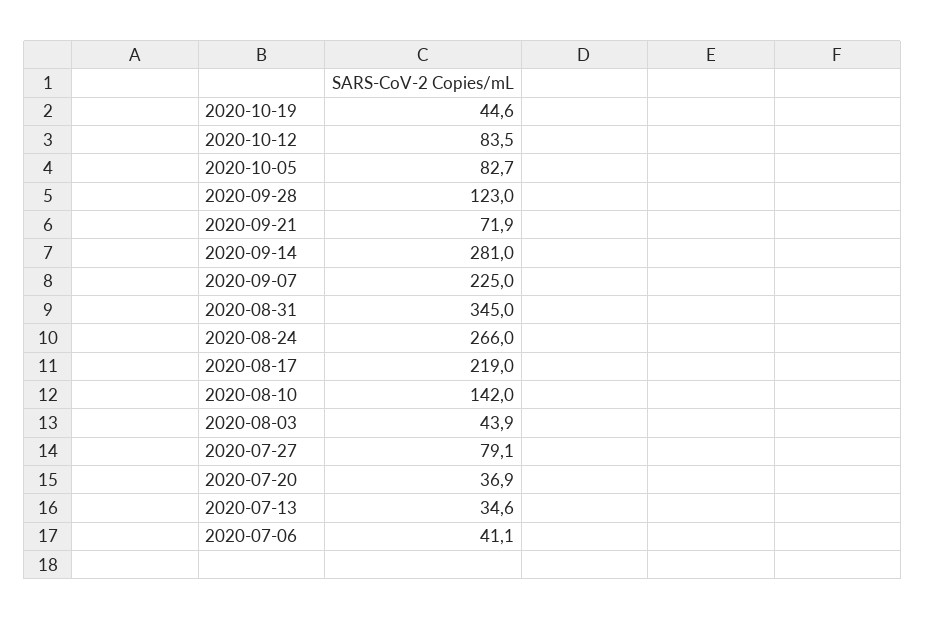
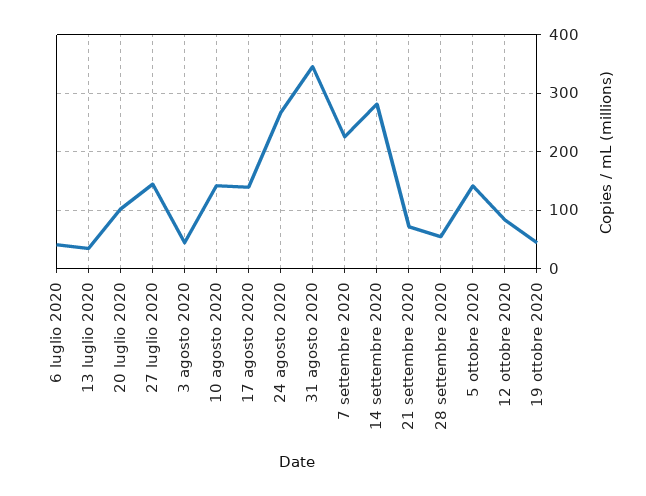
  {
    "2020-10-19": 44.6,
    "2020-10-12": 83.5,
-   "2020-10-05": 82.7,
+   "2020-10-05": 140,
-   "2020-09-28": 123,
+   "2020-09-28": 60,
    "2020-09-21": 71.9,
    "2020-09-14": 281,
    "2020-09-07": 225,
    "2020-08-31": 345,
    "2020-08-24": 266,
-   "2020-08-17": 219,
+   "2020-08-17": 140,
    "2020-08-10": 142,
    "2020-08-03": 43.9,
-   "2020-07-27": 79.1,
+   "2020-07-27": 140,
-   "2020-07-20": 36.9,
+   "2020-07-20": 100,
    "2020-07-13": 34.6,
    "2020-07-06": 41.1
  }

